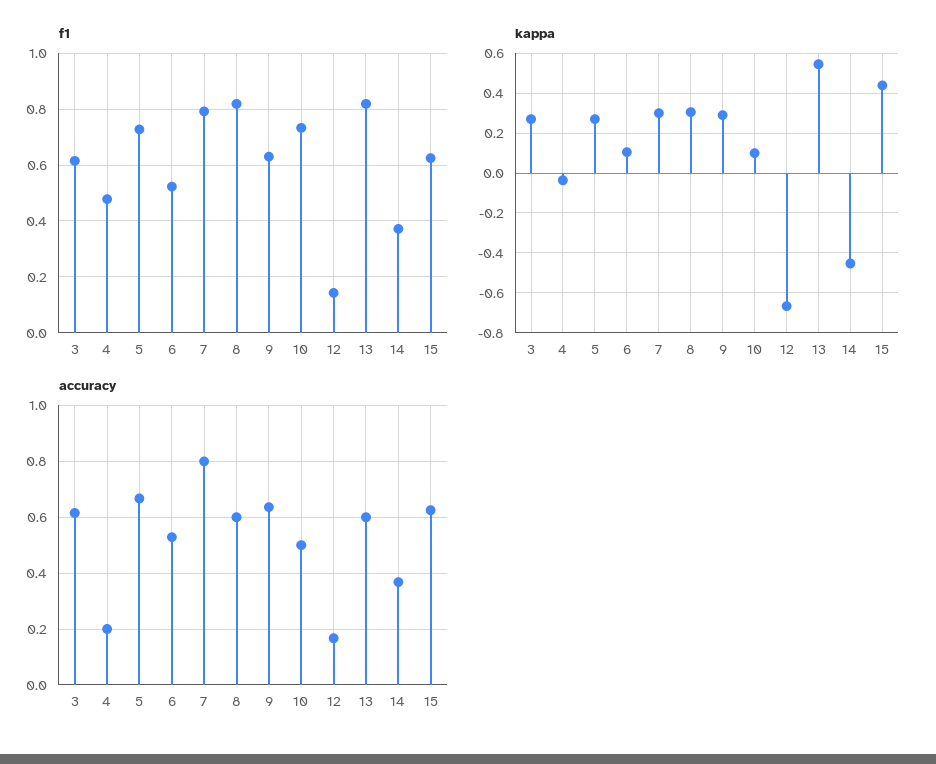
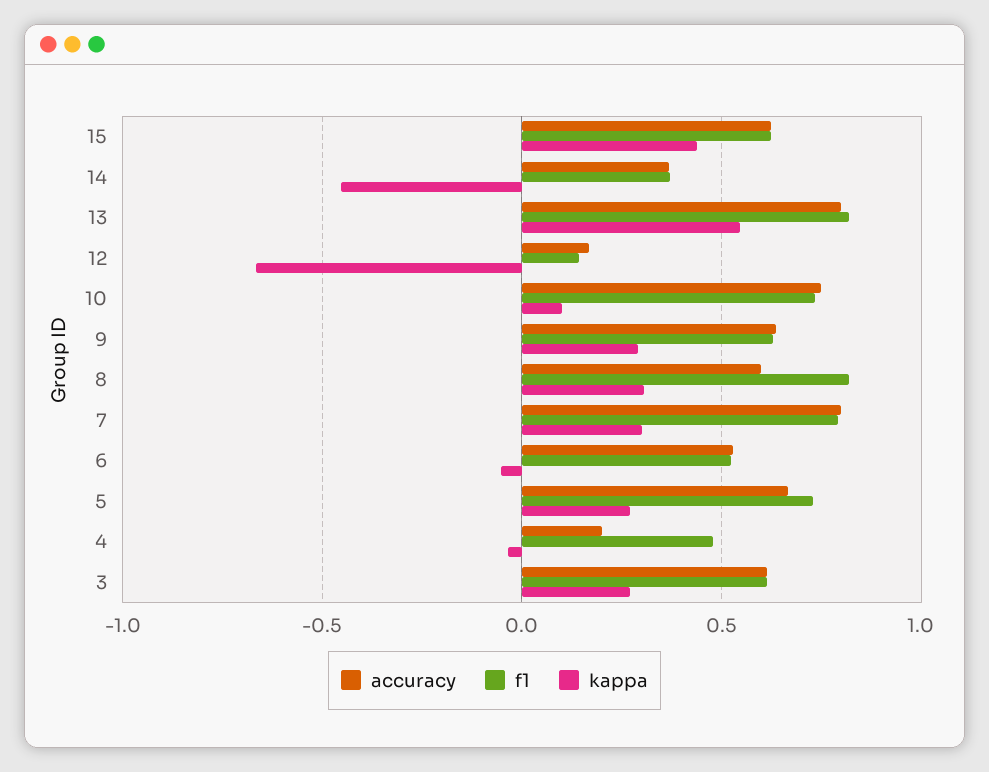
  {
    "f1": {
      "3": 0.625,
      "4": 0.475,
      "5": 0.725,
      "6": 0.525,
      "7": 0.8,
      "8": 0.825,
      "9": 0.625,
      "10": 0.725,
      "12": 0.15,
      "13": 0.825,
      "14": 0.375,
      "15": 0.625
    },
    "kappa": {
      "3": 0.25,
      "4": -0.05,
      "5": 0.25,
-     "6": 0.1,
+     "6": -0.05,
      "7": 0.3,
      "8": 0.3,
      "9": 0.3,
      "10": 0.1,
      "12": -0.65,
      "13": 0.55,
      "14": -0.45,
      "15": 0.45
    },
    "accuracy": {
      "3": 0.625,
      "4": 0.2,
      "5": 0.675,
      "6": 0.525,
      "7": 0.8,
      "8": 0.6,
      "9": 0.625,
-     "10": 0.5,
+     "10": 0.75,
      "12": 0.175,
-     "13": 0.6,
+     "13": 0.8,
      "14": 0.375,
      "15": 0.625
    }
  }

